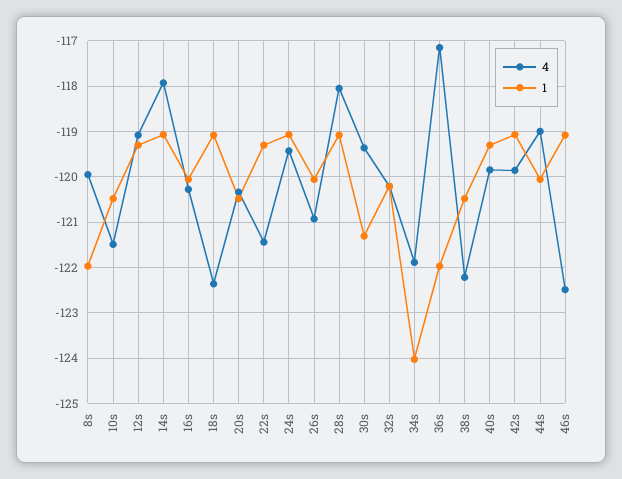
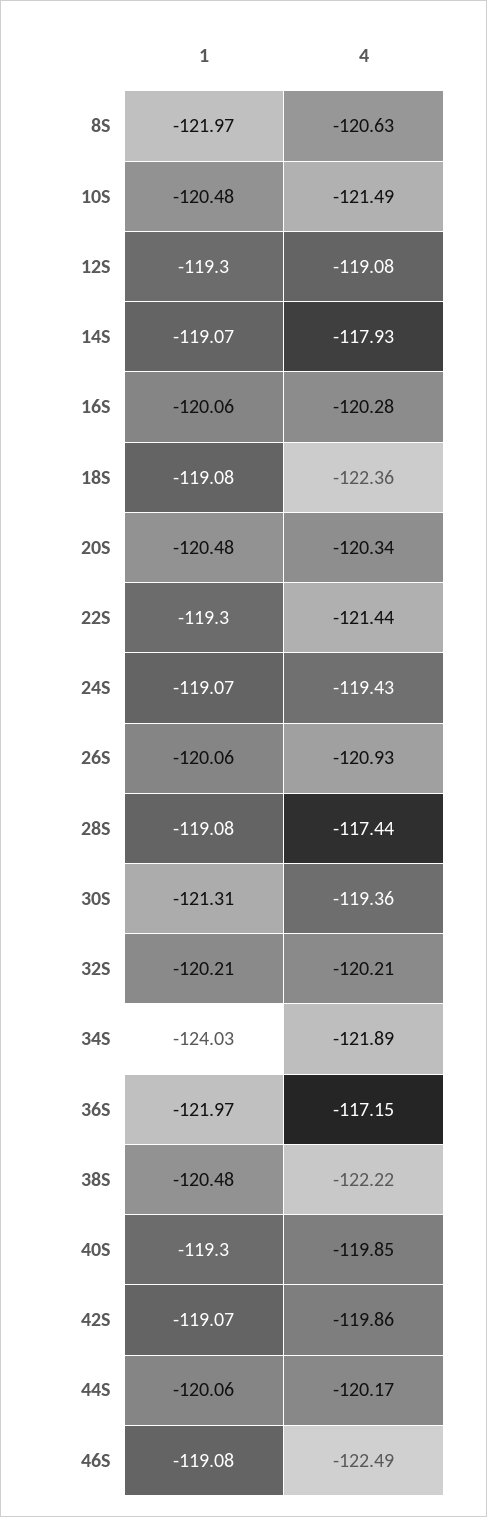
  {
    "4": {
-     "8s": -120,
+     "8s": -120.63,
      "10s": -121.49,
      "12s": -119.08,
      "14s": -117.93,
      "16s": -120.28,
      "18s": -122.36,
      "20s": -120.34,
      "22s": -121.44,
      "24s": -119.43,
      "26s": -120.93,
-     "28s": -118,
+     "28s": -117.44,
      "30s": -119.36,
      "32s": -120.21,
      "34s": -121.89,
      "36s": -117.15,
      "38s": -122.22,
      "40s": -119.85,
      "42s": -119.86,
-     "44s": -119,
+     "44s": -120.17,
      "46s": -122.49
    },
    "1": {
      "8s": -121.97,
      "10s": -120.48,
      "12s": -119.3,
      "14s": -119.07,
      "16s": -120.06,
      "18s": -119.08,
      "20s": -120.48,
      "22s": -119.3,
      "24s": -119.07,
      "26s": -120.06,
      "28s": -119.08,
      "30s": -121.31,
      "32s": -120.21,
      "34s": -124.03,
      "36s": -121.97,
      "38s": -120.48,
      "40s": -119.3,
      "42s": -119.07,
      "44s": -120.06,
      "46s": -119.08
    }
  }

